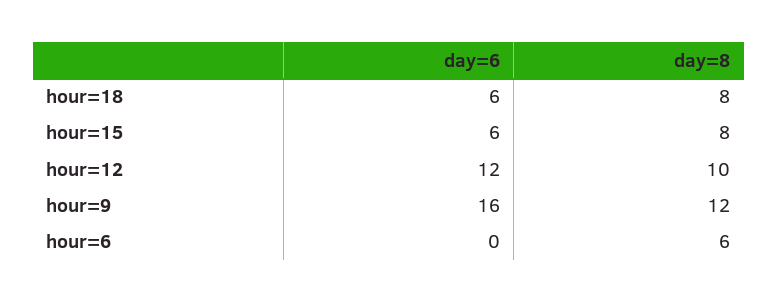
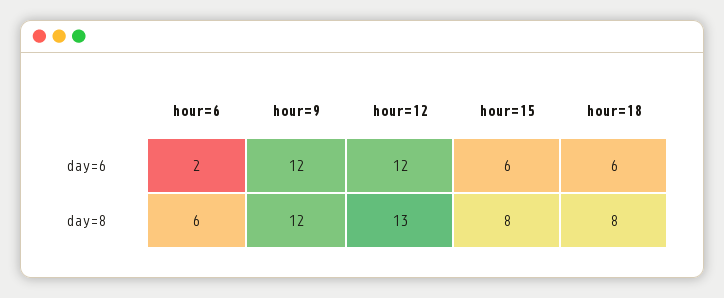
  {
    "day=6": {
      "hour=18": 6,
      "hour=15": 6,
      "hour=12": 12,
-     "hour=9": 16,
+     "hour=9": 12,
-     "hour=6": 0
+     "hour=6": 2
    },
    "day=8": {
      "hour=18": 8,
      "hour=15": 8,
-     "hour=12": 10,
+     "hour=12": 13,
      "hour=9": 12,
      "hour=6": 6
    }
  }

